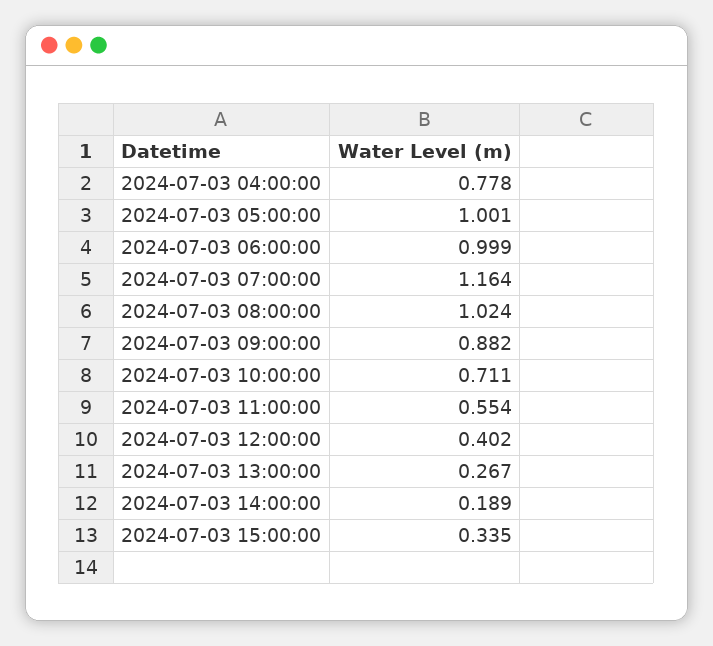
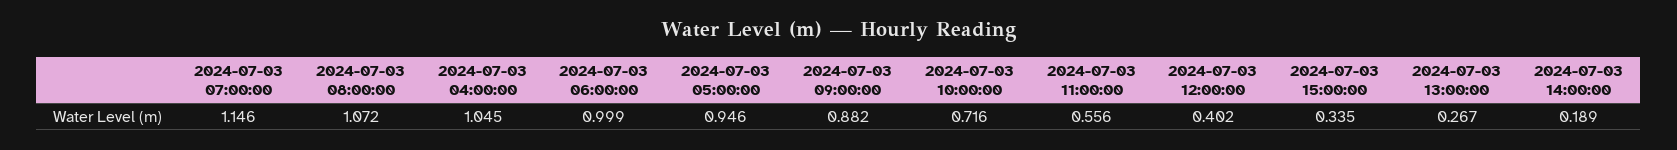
  {
-   "2024-07-03 04:00:00": 0.778,
+   "2024-07-03 04:00:00": 1.045,
-   "2024-07-03 05:00:00": 1.001,
+   "2024-07-03 05:00:00": 0.946,
    "2024-07-03 06:00:00": 0.999,
-   "2024-07-03 07:00:00": 1.164,
+   "2024-07-03 07:00:00": 1.146,
-   "2024-07-03 08:00:00": 1.024,
+   "2024-07-03 08:00:00": 1.072,
    "2024-07-03 09:00:00": 0.882,
-   "2024-07-03 10:00:00": 0.711,
+   "2024-07-03 10:00:00": 0.716,
-   "2024-07-03 11:00:00": 0.554,
+   "2024-07-03 11:00:00": 0.556,
    "2024-07-03 12:00:00": 0.402,
    "2024-07-03 13:00:00": 0.267,
    "2024-07-03 14:00:00": 0.189,
    "2024-07-03 15:00:00": 0.335
  }

